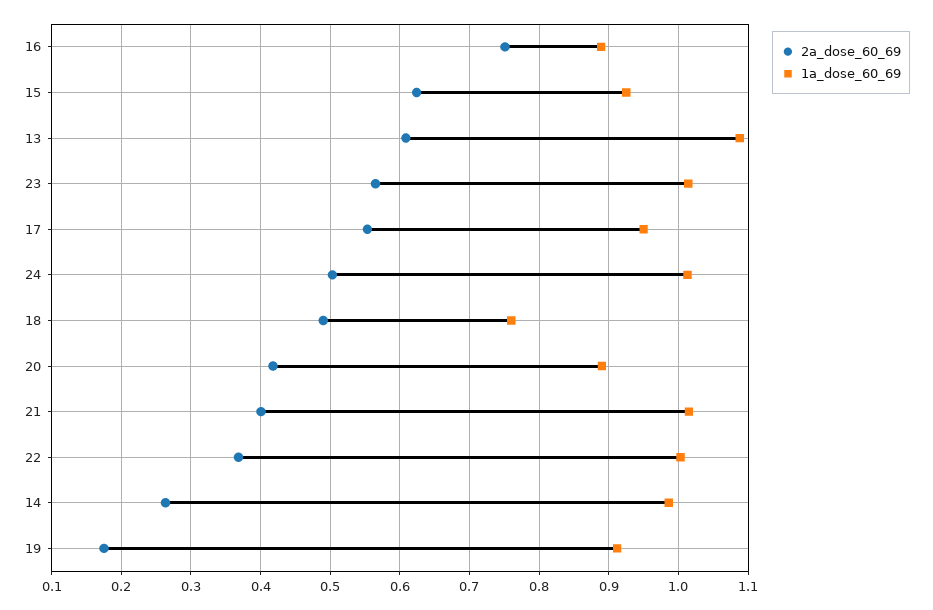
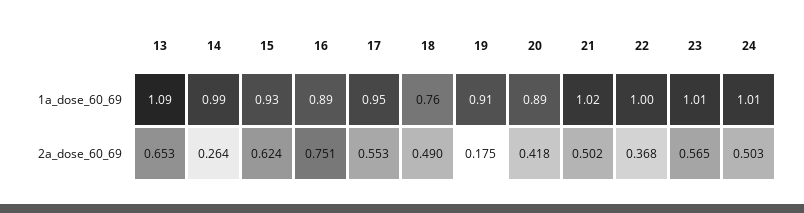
  {
    "2a_dose_60_69": {
      "16": 0.751,
      "15": 0.624,
-     "13": 0.61,
+     "13": 0.653,
      "23": 0.565,
      "17": 0.553,
      "24": 0.503,
      "18": 0.49,
      "20": 0.418,
-     "21": 0.4,
+     "21": 0.502,
      "22": 0.368,
      "14": 0.264,
      "19": 0.175
    },
    "1a_dose_60_69": {
      "16": 0.89,
      "15": 0.93,
      "13": 1.09,
      "23": 1.01,
      "17": 0.95,
      "24": 1.01,
      "18": 0.76,
      "20": 0.89,
      "21": 1.02,
      "22": 1,
      "14": 0.99,
      "19": 0.91
    }
  }

